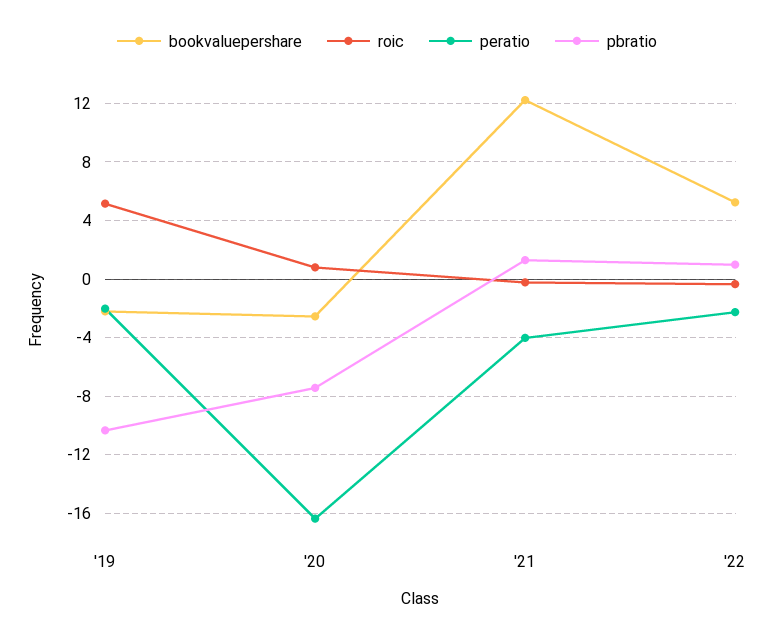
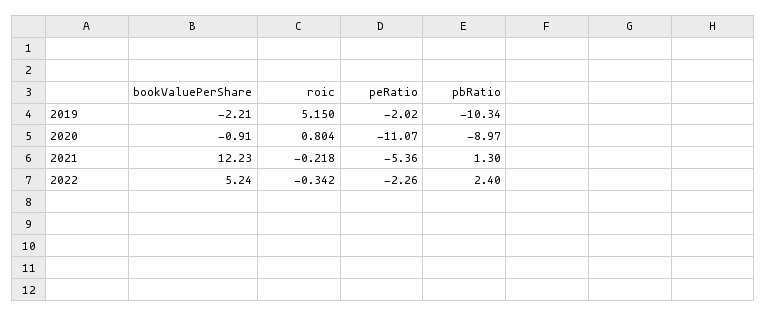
  {
    "bookvaluepershare": {
      "'19": -2.21,
-     "'20": -2.5,
+     "'20": -0.91,
      "'21": 12.23,
      "'22": 5.24
    },
    "roic": {
      "'19": 5.15,
      "'20": 0.804,
      "'21": -0.218,
      "'22": -0.342
    },
    "peratio": {
      "'19": -2.02,
-     "'20": -16.5,
+     "'20": -11.07,
-     "'21": -4,
+     "'21": -5.36,
      "'22": -2.26
    },
    "pbratio": {
      "'19": -10.34,
-     "'20": -7.5,
+     "'20": -8.97,
      "'21": 1.3,
-     "'22": 1
+     "'22": 2.4
    }
  }

